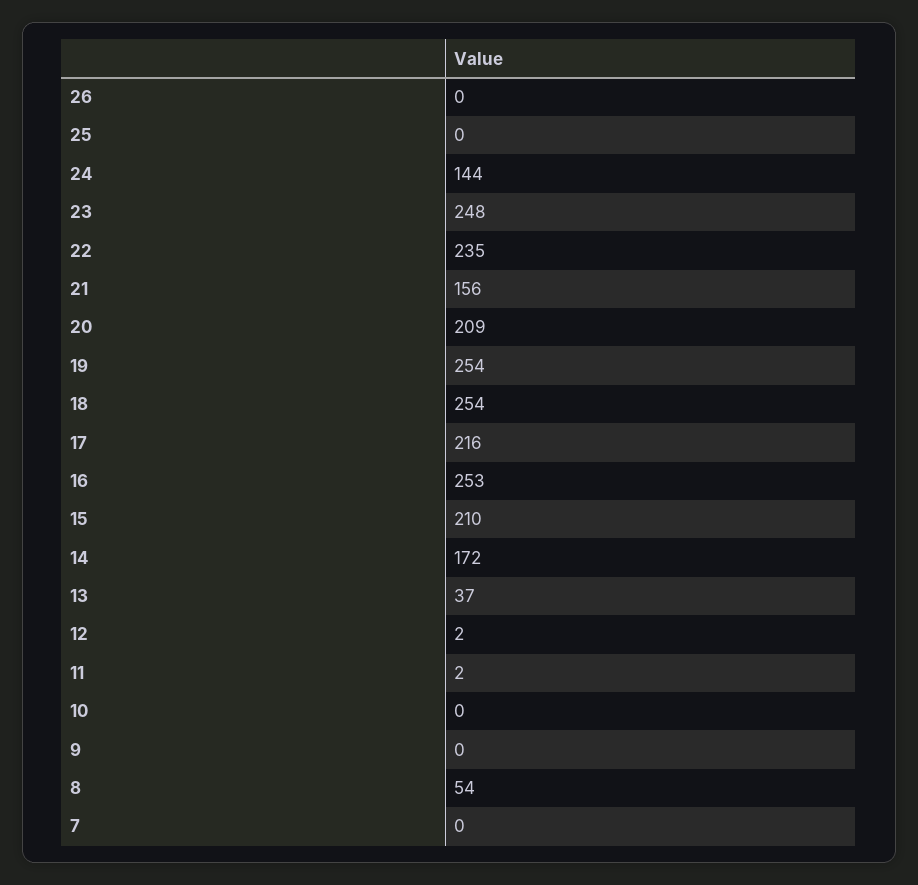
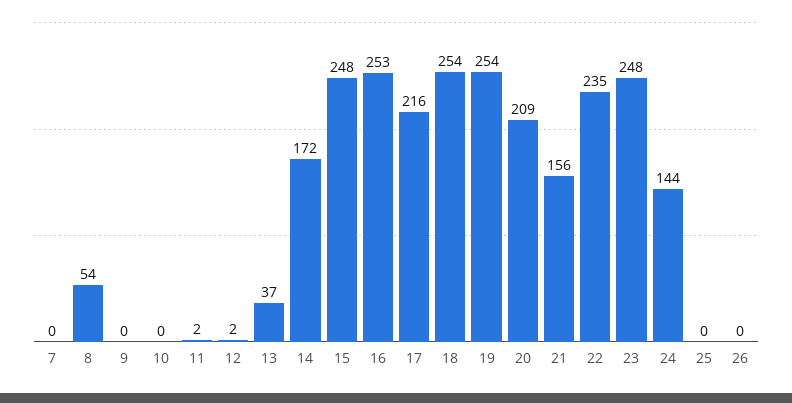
  {
    "26": 0,
    "25": 0,
    "24": 144,
    "23": 248,
    "22": 235,
    "21": 156,
    "20": 209,
    "19": 254,
    "18": 254,
    "17": 216,
    "16": 253,
-   "15": 210,
+   "15": 248,
    "14": 172,
    "13": 37,
    "12": 2,
    "11": 2,
    "10": 0,
    "9": 0,
    "8": 54,
    "7": 0
  }

